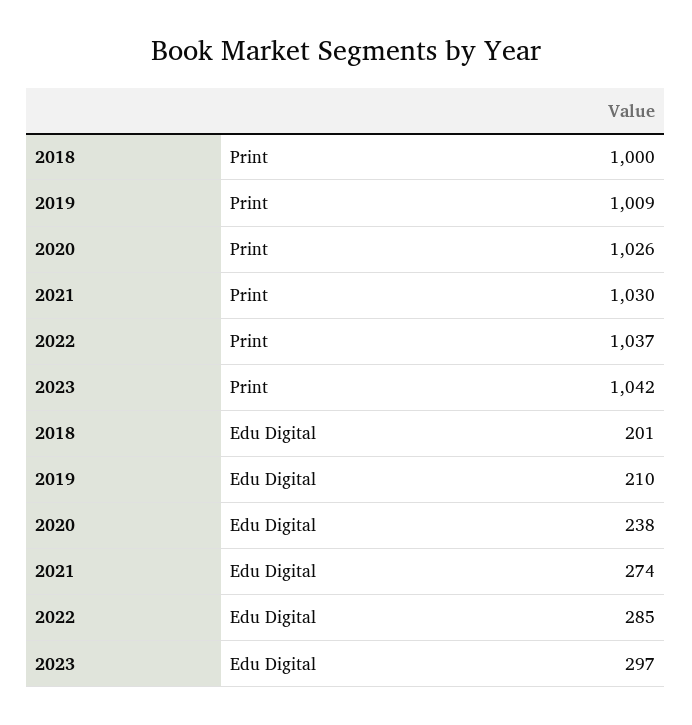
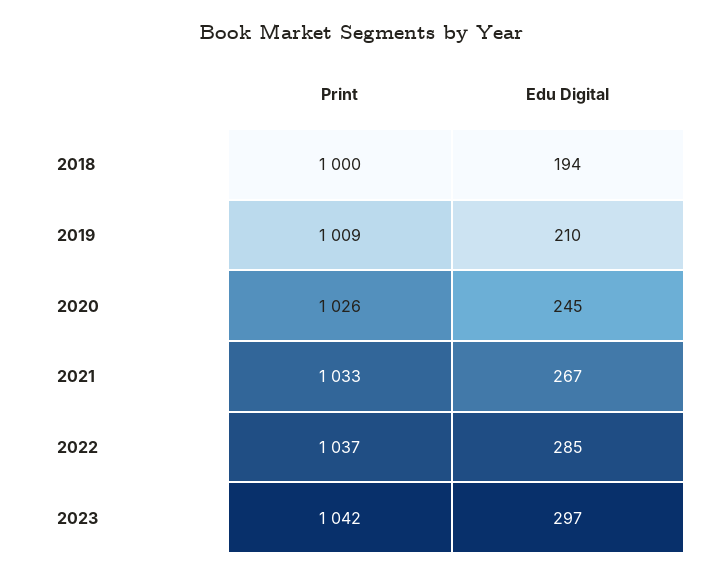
  {
    "2018": {
      "Print": 1000,
-     "Edu Digital": 201
+     "Edu Digital": 194
    },
    "2019": {
      "Print": 1009,
      "Edu Digital": 210
    },
    "2020": {
      "Print": 1026,
-     "Edu Digital": 238
+     "Edu Digital": 245
    },
    "2021": {
-     "Print": 1030,
+     "Print": 1033,
-     "Edu Digital": 274
+     "Edu Digital": 267
    },
    "2022": {
      "Print": 1037,
      "Edu Digital": 285
    },
    "2023": {
      "Print": 1042,
      "Edu Digital": 297
    }
  }

